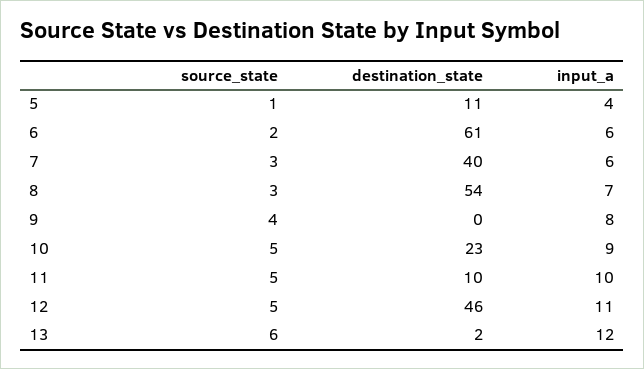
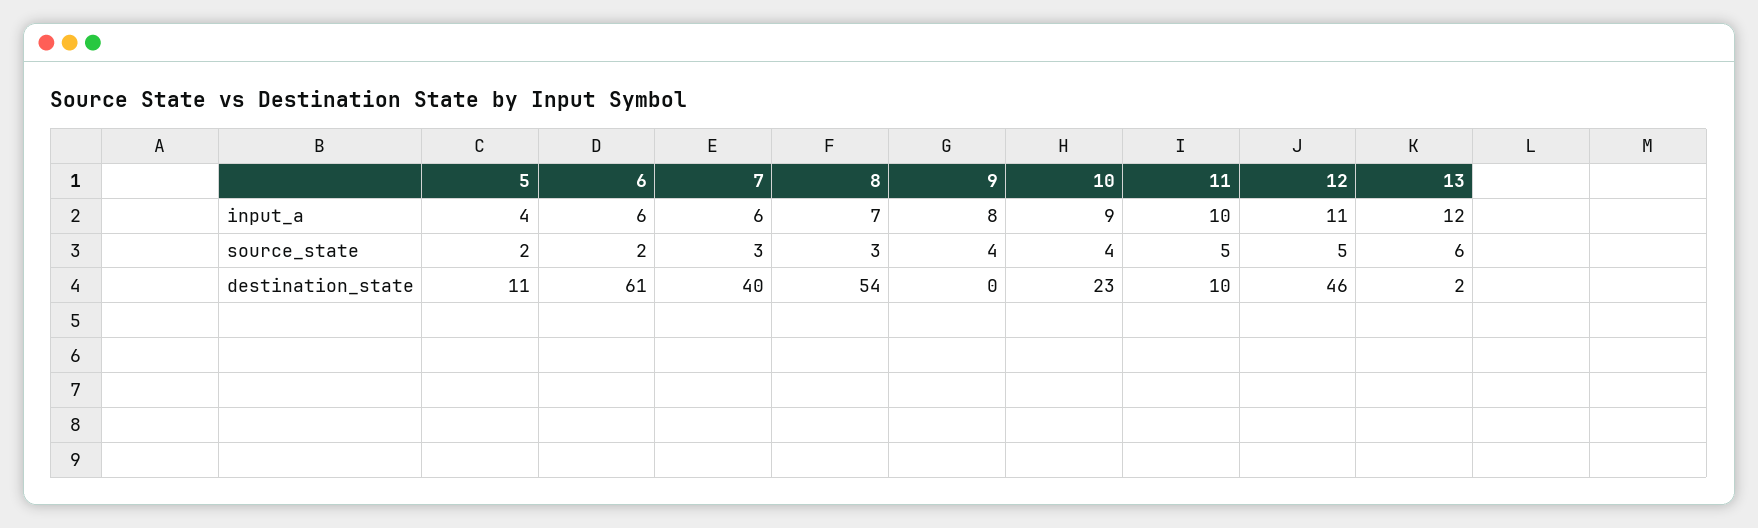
  {
    "source_state": {
-     "5": 1,
+     "5": 2,
      "6": 2,
      "7": 3,
      "8": 3,
      "9": 4,
-     "10": 5,
+     "10": 4,
      "11": 5,
      "12": 5,
      "13": 6
    },
    "destination_state": {
      "5": 11,
      "6": 61,
      "7": 40,
      "8": 54,
      "9": 0,
      "10": 23,
      "11": 10,
      "12": 46,
      "13": 2
    },
    "input_a": {
      "5": 4,
      "6": 6,
      "7": 6,
      "8": 7,
      "9": 8,
      "10": 9,
      "11": 10,
      "12": 11,
      "13": 12
    }
  }

